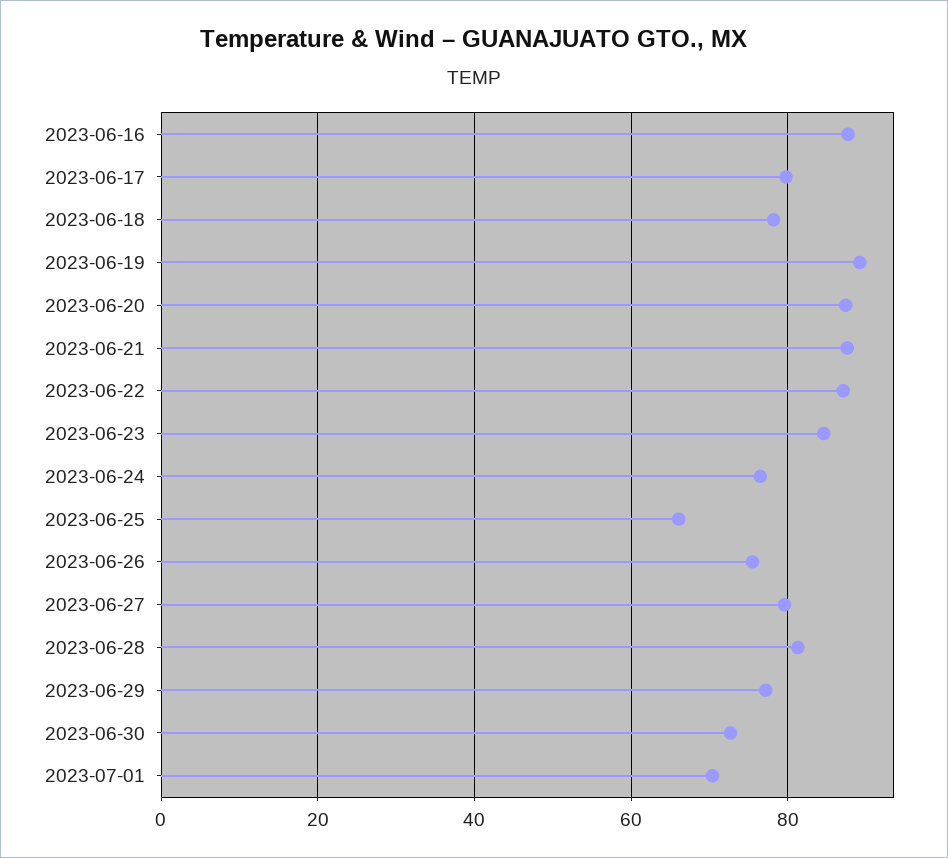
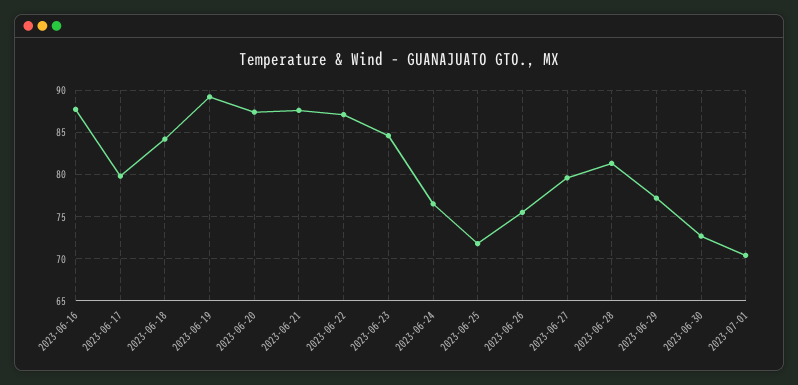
  {
    "2023-06-16": 88,
    "2023-06-17": 80,
-   "2023-06-18": 78,
+   "2023-06-18": 84,
    "2023-06-19": 89,
    "2023-06-20": 87,
    "2023-06-21": 88,
    "2023-06-22": 87,
    "2023-06-23": 85,
    "2023-06-24": 77,
-   "2023-06-25": 66,
+   "2023-06-25": 72,
    "2023-06-26": 76,
    "2023-06-27": 80,
    "2023-06-28": 81,
    "2023-06-29": 77,
    "2023-06-30": 73,
    "2023-07-01": 70
  }

